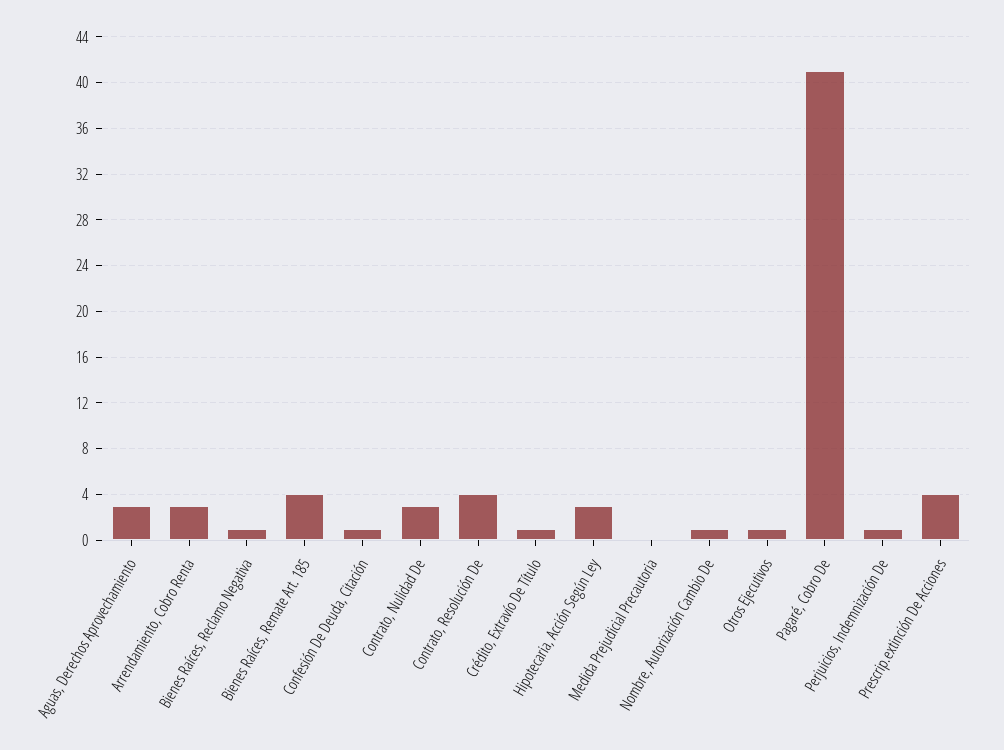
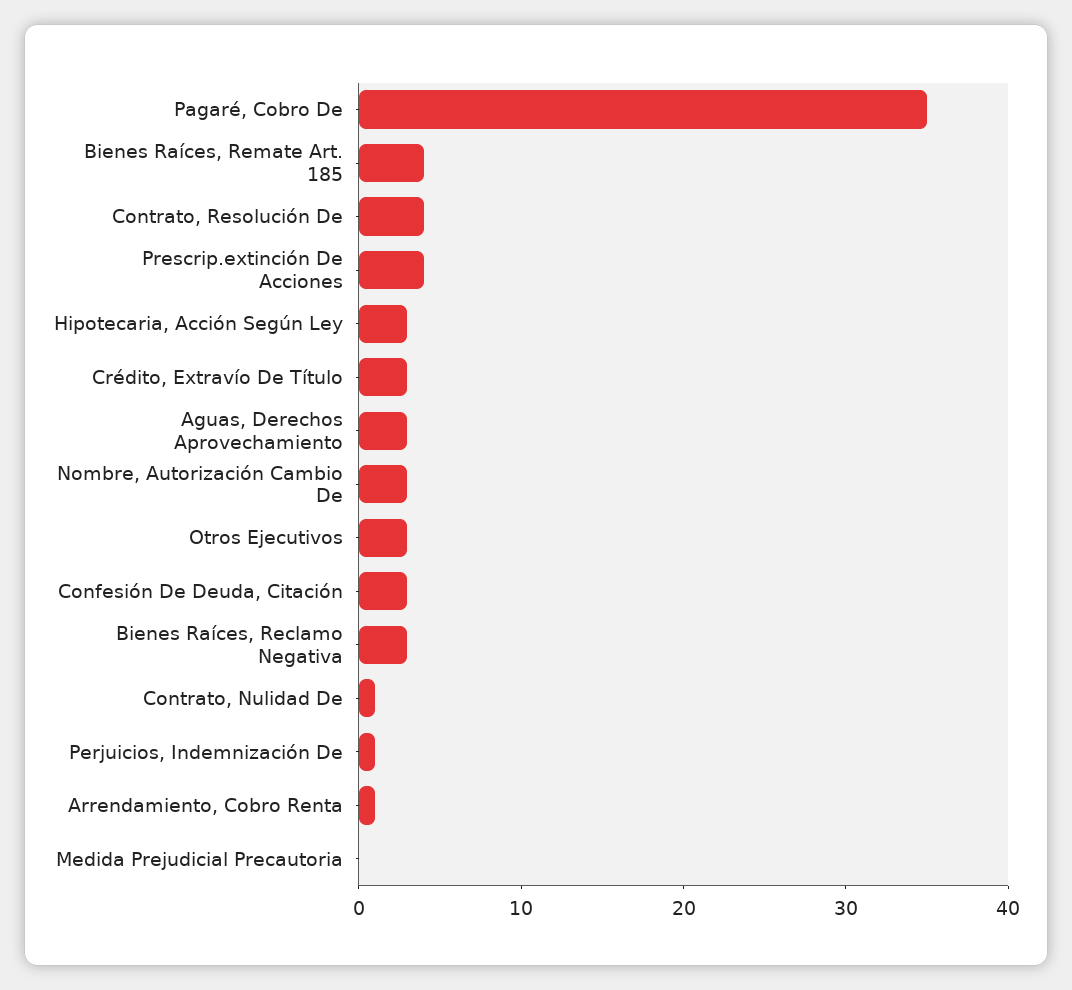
  {
    "Aguas, Derechos Aprovechamiento": 3,
-   "Arrendamiento, Cobro Renta": 3,
+   "Arrendamiento, Cobro Renta": 1,
-   "Bienes Raíces, Reclamo Negativa": 1,
+   "Bienes Raíces, Reclamo Negativa": 3,
    "Bienes Raíces, Remate Art. 185": 4,
-   "Confesión De Deuda, Citación": 1,
+   "Confesión De Deuda, Citación": 3,
-   "Contrato, Nulidad De": 3,
+   "Contrato, Nulidad De": 1,
    "Contrato, Resolución De": 4,
-   "Crédito, Extravío De Título": 1,
+   "Crédito, Extravío De Título": 3,
    "Hipotecaria, Acción Según Ley": 3,
    "Medida Prejudicial Precautoria": 0,
-   "Nombre, Autorización Cambio De": 1,
+   "Nombre, Autorización Cambio De": 3,
-   "Otros Ejecutivos": 1,
+   "Otros Ejecutivos": 3,
-   "Pagaré, Cobro De": 41,
+   "Pagaré, Cobro De": 35,
    "Perjuicios, Indemnización De": 1,
    "Prescrip.extinción De Acciones": 4
  }

